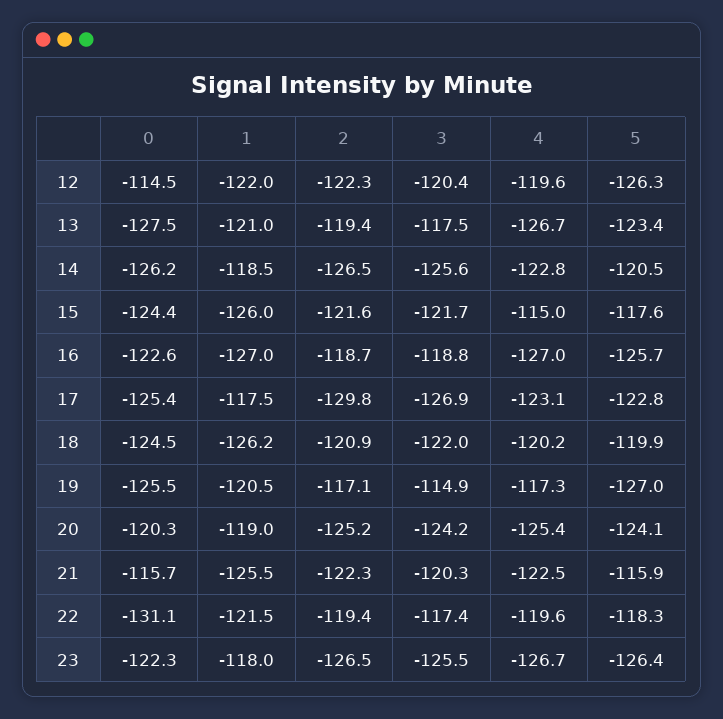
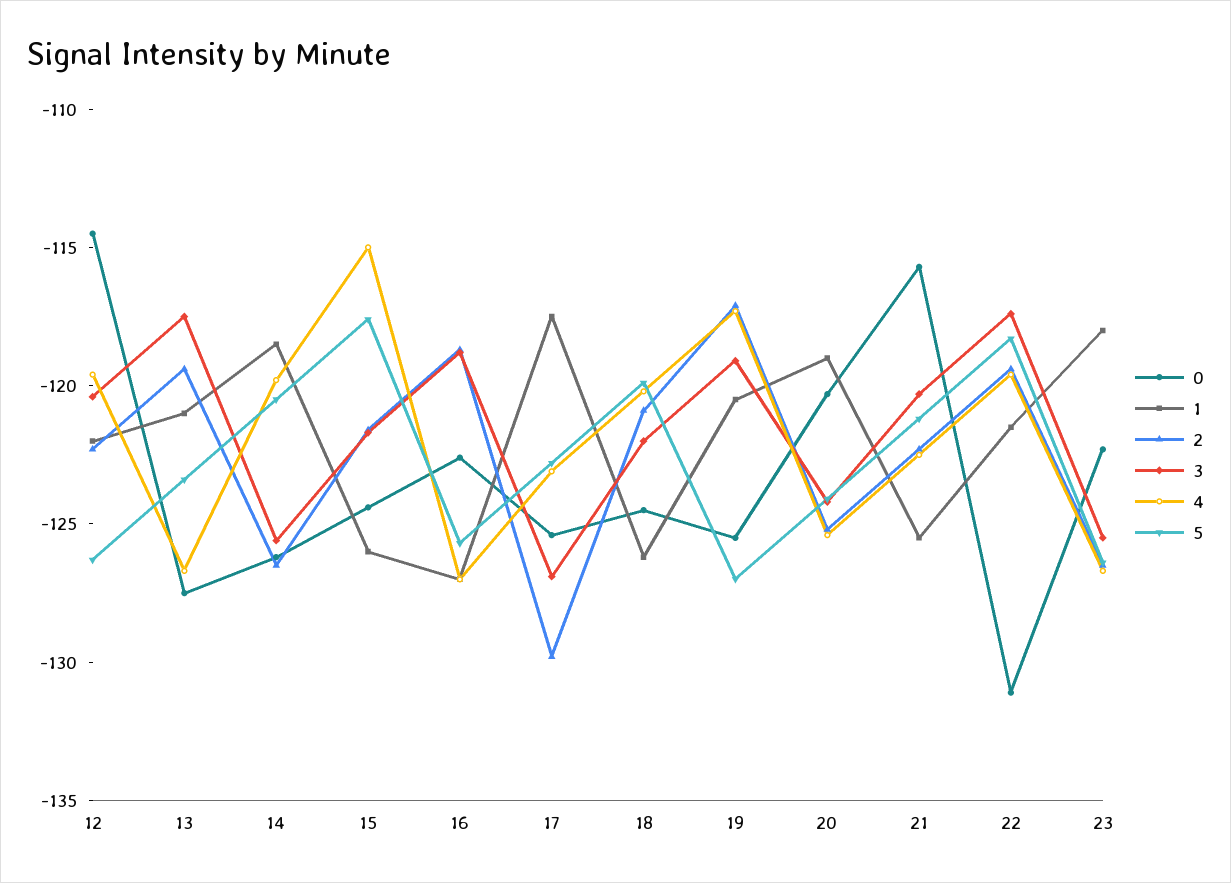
  {
    "0": {
      "12": -114.5,
      "13": -127.5,
      "14": -126.2,
      "15": -124.4,
      "16": -122.6,
      "17": -125.4,
      "18": -124.5,
      "19": -125.5,
      "20": -120.3,
      "21": -115.7,
      "22": -131.1,
      "23": -122.3
    },
    "1": {
      "12": -122,
      "13": -121,
      "14": -118.5,
      "15": -126,
      "16": -127,
      "17": -117.5,
      "18": -126.2,
      "19": -120.5,
      "20": -119,
      "21": -125.5,
      "22": -121.5,
      "23": -118
    },
    "2": {
      "12": -122.3,
      "13": -119.4,
      "14": -126.5,
      "15": -121.6,
      "16": -118.7,
      "17": -129.8,
      "18": -120.9,
      "19": -117.1,
      "20": -125.2,
      "21": -122.3,
      "22": -119.4,
      "23": -126.5
    },
    "3": {
      "12": -120.4,
      "13": -117.5,
      "14": -125.6,
      "15": -121.7,
      "16": -118.8,
      "17": -126.9,
      "18": -122,
-     "19": -114.9,
+     "19": -119,
      "20": -124.2,
      "21": -120.3,
      "22": -117.4,
      "23": -125.5
    },
    "4": {
      "12": -119.6,
      "13": -126.7,
-     "14": -122.8,
+     "14": -120,
      "15": -115,
      "16": -127,
      "17": -123.1,
      "18": -120.2,
      "19": -117.3,
      "20": -125.4,
      "21": -122.5,
      "22": -119.6,
      "23": -126.7
    },
    "5": {
      "12": -126.3,
      "13": -123.4,
      "14": -120.5,
      "15": -117.6,
      "16": -125.7,
      "17": -122.8,
      "18": -119.9,
      "19": -127,
      "20": -124.1,
-     "21": -115.9,
+     "21": -121,
      "22": -118.3,
      "23": -126.4
    }
  }

